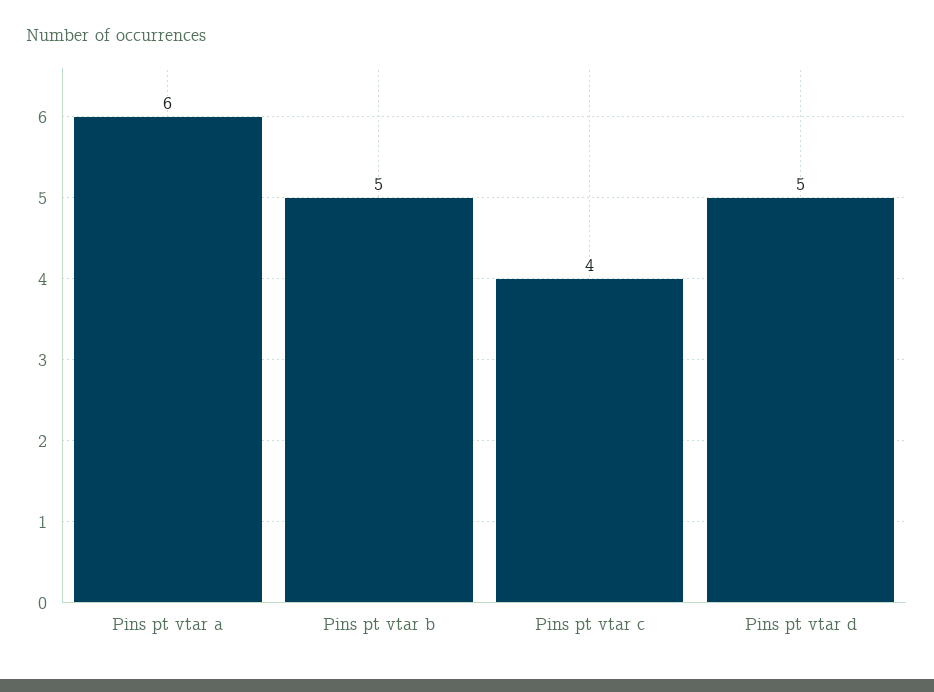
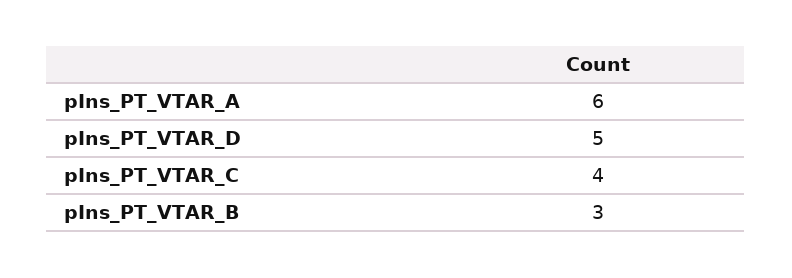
  {
    "Pins pt vtar a": 6,
-   "Pins pt vtar b": 5,
+   "Pins pt vtar b": 3,
    "Pins pt vtar c": 4,
    "Pins pt vtar d": 5
  }

